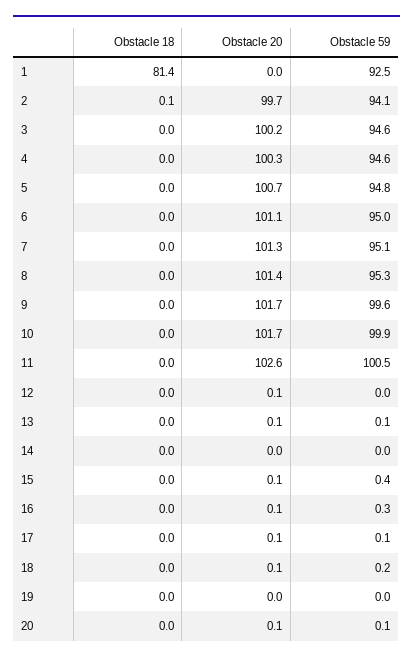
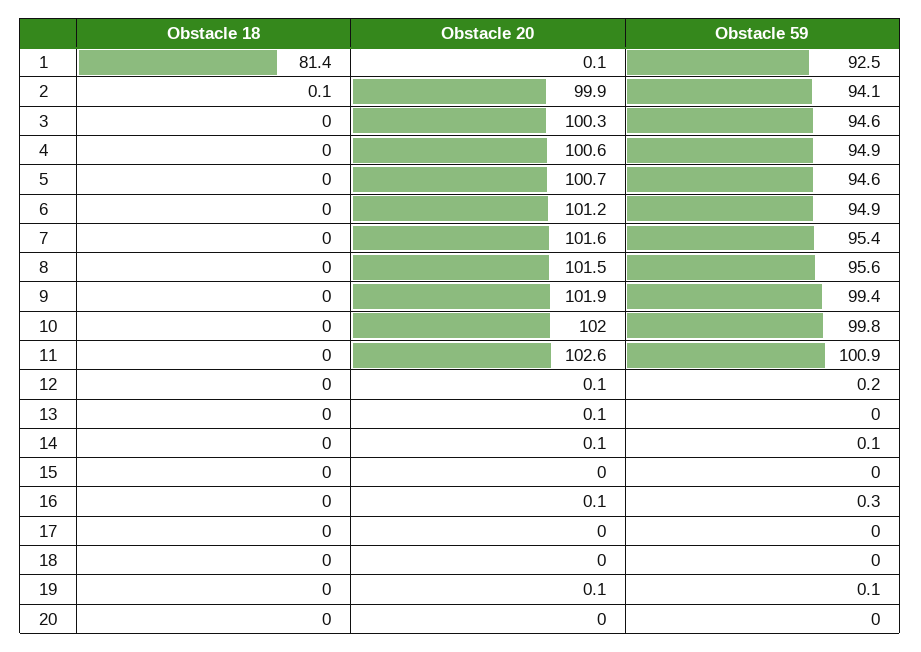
  {
    "Obstacle 18": {
      "1": 81.4,
      "2": 0.1,
      "3": 0,
      "4": 0,
      "5": 0,
      "6": 0,
      "7": 0,
      "8": 0,
      "9": 0,
      "10": 0,
      "11": 0,
      "12": 0,
      "13": 0,
      "14": 0,
      "15": 0,
      "16": 0,
      "17": 0,
      "18": 0,
      "19": 0,
      "20": 0
    },
    "Obstacle 20": {
-     "1": 0,
+     "1": 0.1,
-     "2": 99.7,
+     "2": 99.9,
-     "3": 100.2,
+     "3": 100.3,
-     "4": 100.3,
+     "4": 100.6,
      "5": 100.7,
-     "6": 101.1,
+     "6": 101.2,
-     "7": 101.3,
+     "7": 101.6,
-     "8": 101.4,
+     "8": 101.5,
-     "9": 101.7,
+     "9": 101.9,
-     "10": 101.7,
+     "10": 102,
      "11": 102.6,
      "12": 0.1,
      "13": 0.1,
-     "14": 0,
+     "14": 0.1,
-     "15": 0.1,
+     "15": 0,
      "16": 0.1,
-     "17": 0.1,
+     "17": 0,
-     "18": 0.1,
+     "18": 0,
-     "19": 0,
+     "19": 0.1,
-     "20": 0.1
+     "20": 0
    },
    "Obstacle 59": {
      "1": 92.5,
      "2": 94.1,
      "3": 94.6,
-     "4": 94.6,
+     "4": 94.9,
-     "5": 94.8,
+     "5": 94.6,
-     "6": 95,
+     "6": 94.9,
-     "7": 95.1,
+     "7": 95.4,
-     "8": 95.3,
+     "8": 95.6,
-     "9": 99.6,
+     "9": 99.4,
-     "10": 99.9,
+     "10": 99.8,
-     "11": 100.5,
+     "11": 100.9,
-     "12": 0,
+     "12": 0.2,
-     "13": 0.1,
+     "13": 0,
-     "14": 0,
+     "14": 0.1,
-     "15": 0.4,
+     "15": 0,
      "16": 0.3,
-     "17": 0.1,
+     "17": 0,
-     "18": 0.2,
+     "18": 0,
-     "19": 0,
+     "19": 0.1,
-     "20": 0.1
+     "20": 0
    }
  }

